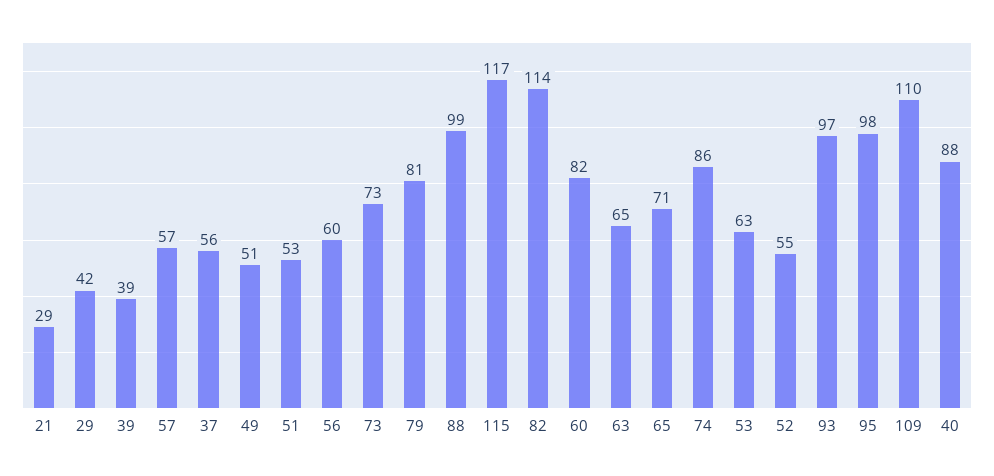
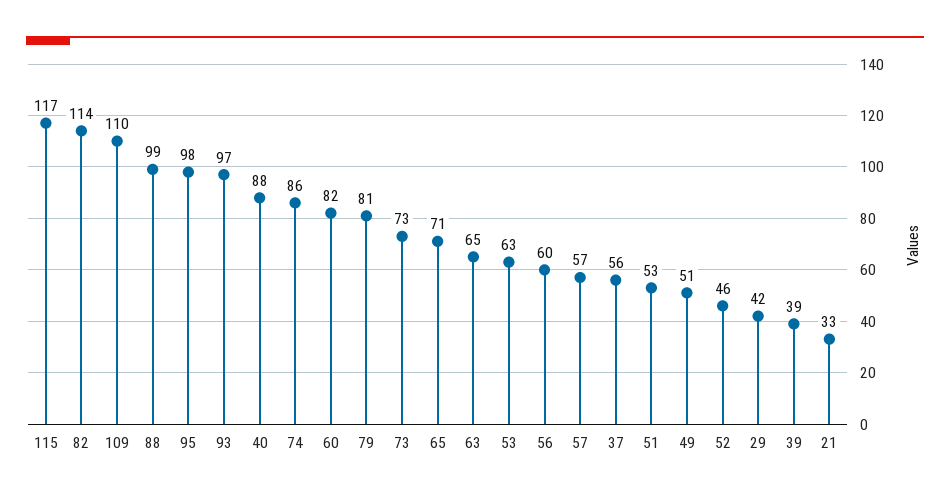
  {
-   "21": 29,
+   "21": 33,
    "29": 42,
    "39": 39,
    "57": 57,
    "37": 56,
    "49": 51,
    "51": 53,
    "56": 60,
    "73": 73,
    "79": 81,
    "88": 99,
    "115": 117,
    "82": 114,
    "60": 82,
    "63": 65,
    "65": 71,
    "74": 86,
    "53": 63,
-   "52": 55,
+   "52": 46,
    "93": 97,
    "95": 98,
    "109": 110,
    "40": 88
  }

